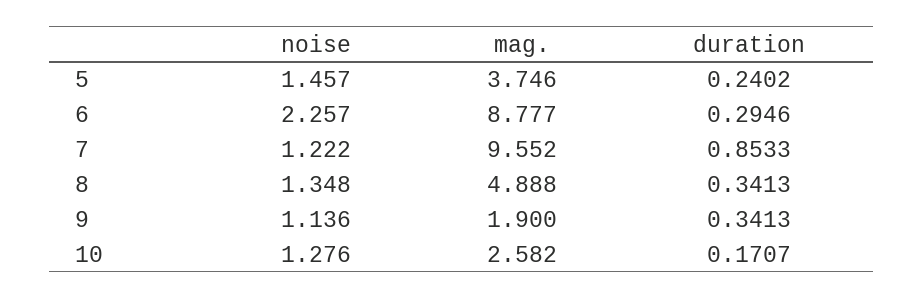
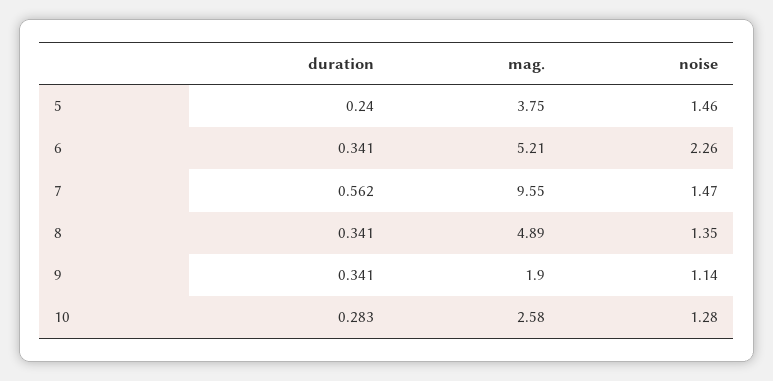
  {
    "noise": {
      "5": 1.457,
      "6": 2.257,
-     "7": 1.222,
+     "7": 1.47,
      "8": 1.348,
      "9": 1.136,
      "10": 1.276
    },
    "mag.": {
      "5": 3.746,
-     "6": 8.777,
+     "6": 5.21,
      "7": 9.552,
      "8": 4.888,
      "9": 1.9,
      "10": 2.582
    },
    "duration": {
      "5": 0.2402,
-     "6": 0.2946,
+     "6": 0.341,
-     "7": 0.8533,
+     "7": 0.562,
      "8": 0.3413,
      "9": 0.3413,
-     "10": 0.1707
+     "10": 0.283
    }
  }

